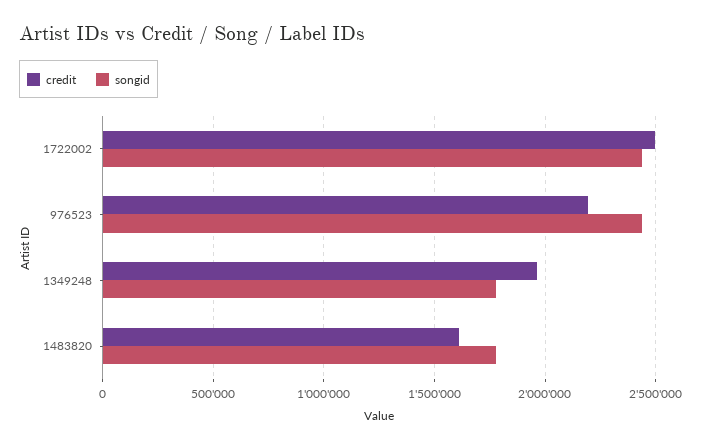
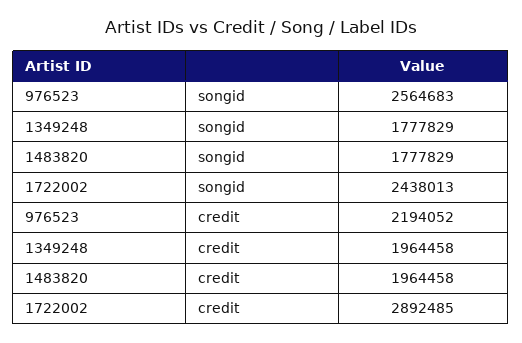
  {
    "credit": {
-     "1722002": 2500000,
+     "1722002": 2892485,
      "976523": 2194052,
      "1349248": 1964458,
-     "1483820": 1600000
+     "1483820": 1964458
    },
    "songid": {
      "1722002": 2438013,
-     "976523": 2450000,
+     "976523": 2564683,
      "1349248": 1777829,
      "1483820": 1777829
    }
  }

